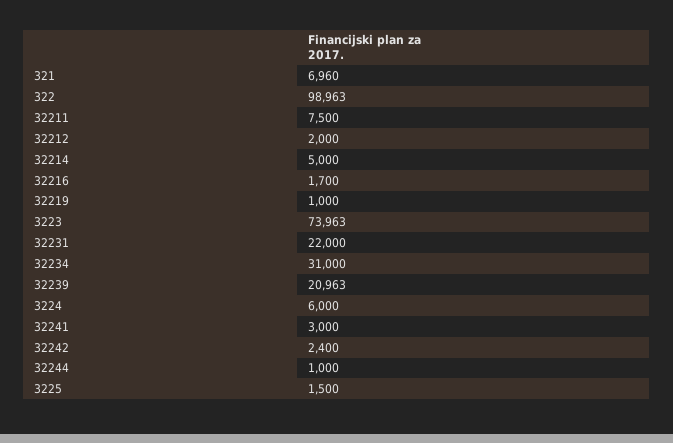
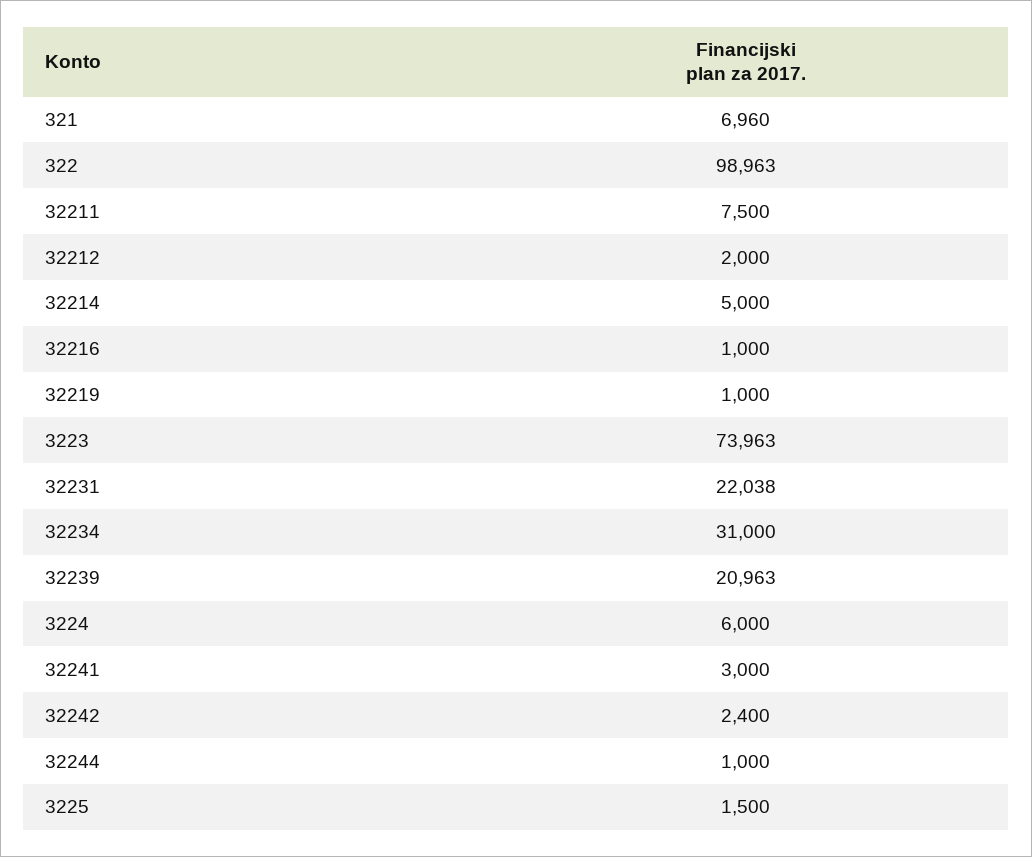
  {
    "321": 6960,
    "322": 98963,
    "32211": 7500,
    "32212": 2000,
    "32214": 5000,
-   "32216": 1700,
+   "32216": 1000,
    "32219": 1000,
    "3223": 73963,
-   "32231": 22000,
+   "32231": 22038,
    "32234": 31000,
    "32239": 20963,
    "3224": 6000,
    "32241": 3000,
    "32242": 2400,
    "32244": 1000,
    "3225": 1500
  }

